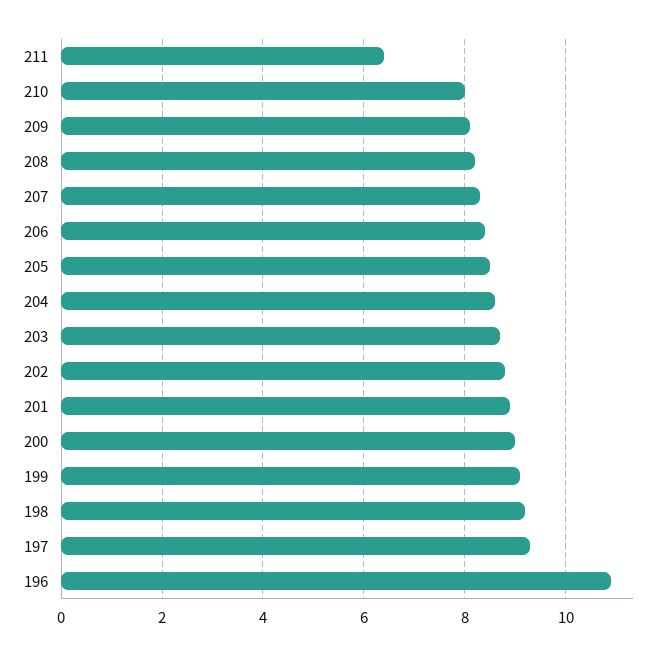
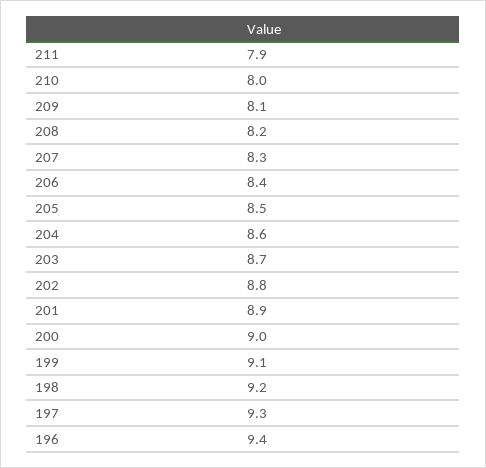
  {
-   "211": 6.5,
+   "211": 7.9,
    "210": 8,
    "209": 8.1,
    "208": 8.2,
    "207": 8.3,
    "206": 8.4,
    "205": 8.5,
    "204": 8.6,
    "203": 8.7,
    "202": 8.8,
    "201": 8.9,
    "200": 9,
    "199": 9.1,
    "198": 9.2,
    "197": 9.3,
-   "196": 11
+   "196": 9.4
  }

